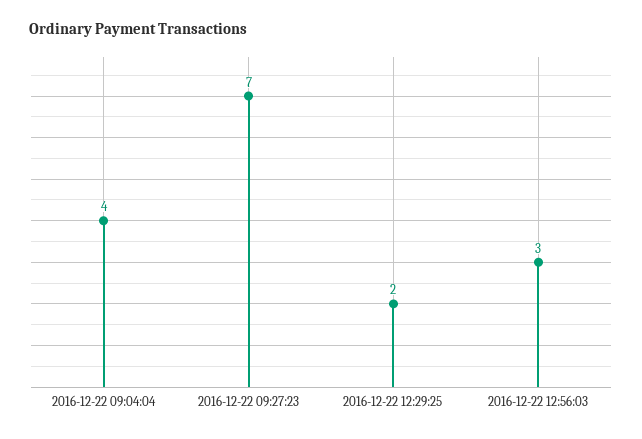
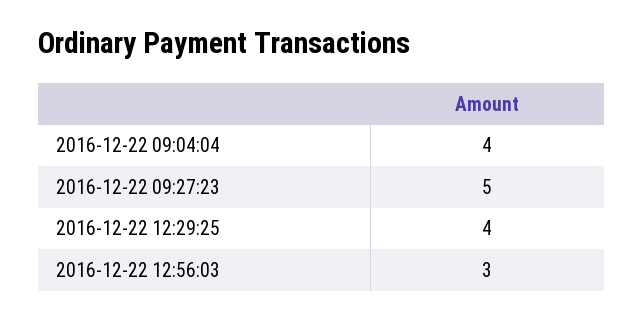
  {
    "2016-12-22 09:04:04": 4,
-   "2016-12-22 09:27:23": 7,
+   "2016-12-22 09:27:23": 5,
-   "2016-12-22 12:29:25": 2,
+   "2016-12-22 12:29:25": 4,
    "2016-12-22 12:56:03": 3
  }

